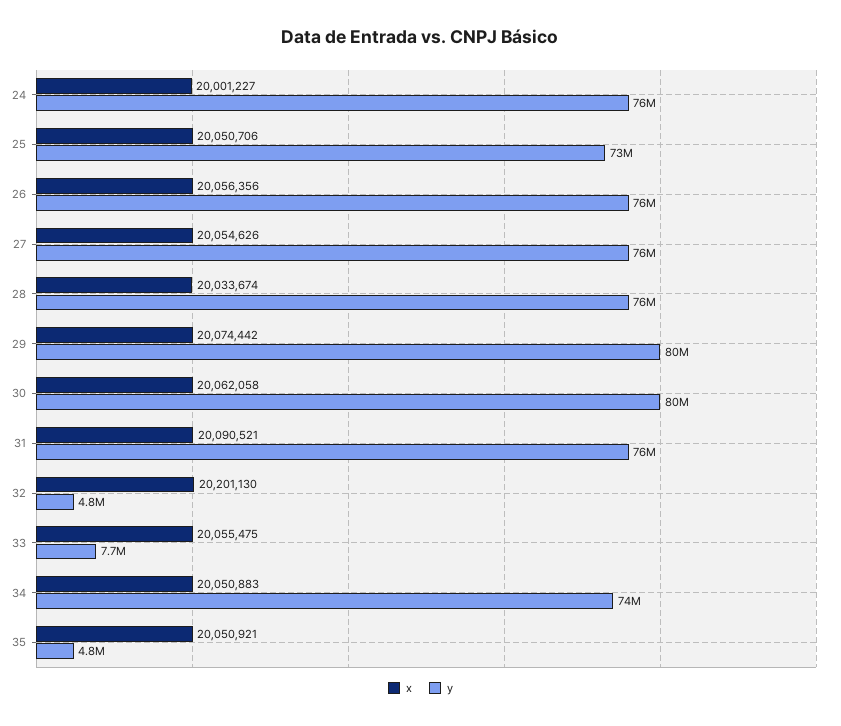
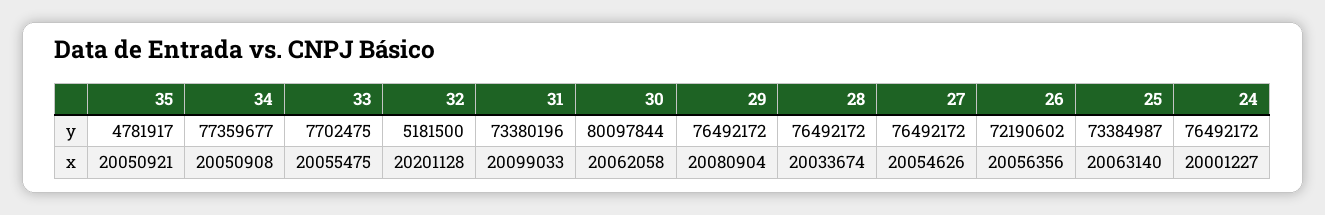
  {
    "x": {
      "24": 20001227,
-     "25": 20050706,
+     "25": 20063140,
      "26": 20056356,
      "27": 20054626,
      "28": 20033674,
-     "29": 20074442,
+     "29": 20080904,
      "30": 20062058,
-     "31": 20090521,
+     "31": 20099033,
-     "32": 20201130,
+     "32": 20201128,
      "33": 20055475,
-     "34": 20050883,
+     "34": 20050908,
      "35": 20050921
    },
    "y": {
      "24": 76492172,
      "25": 73384987,
-     "26": 76000000,
+     "26": 72190602,
      "27": 76492172,
      "28": 76492172,
-     "29": 80000000,
+     "29": 76492172,
      "30": 80097844,
-     "31": 76000000,
+     "31": 73380196,
-     "32": 4800000,
+     "32": 5181500,
      "33": 7702475,
-     "34": 74000000,
+     "34": 77359677,
      "35": 4781917
    }
  }

